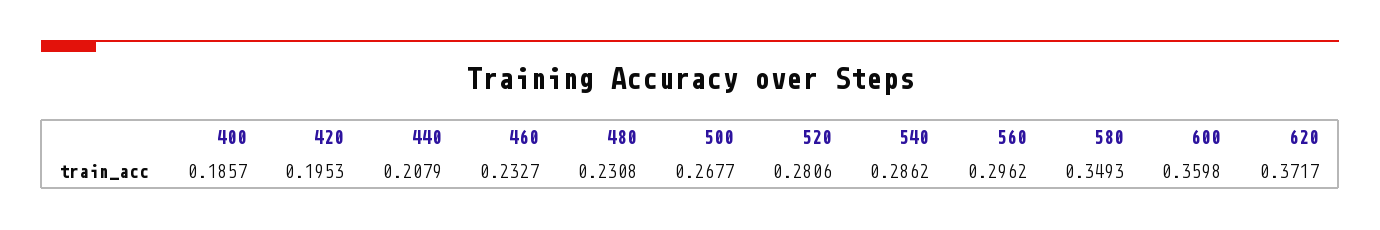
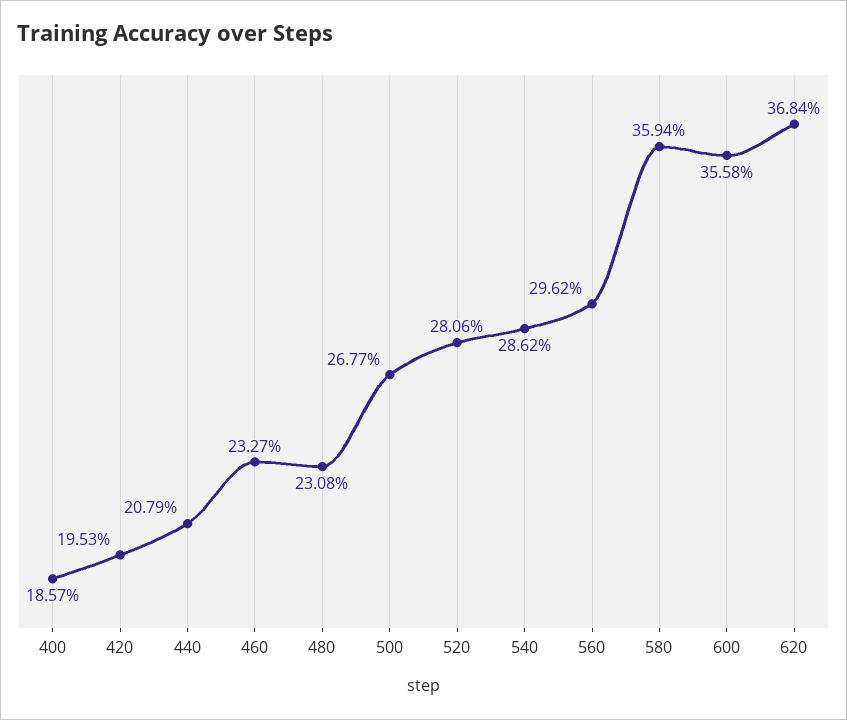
  {
    "400": 0.1857,
    "420": 0.1953,
    "440": 0.2079,
    "460": 0.2327,
    "480": 0.2308,
    "500": 0.2677,
    "520": 0.2806,
    "540": 0.2862,
    "560": 0.2962,
-   "580": 0.3493,
+   "580": 0.3594,
-   "600": 0.3598,
+   "600": 0.3558,
-   "620": 0.3717
+   "620": 0.3684
  }

